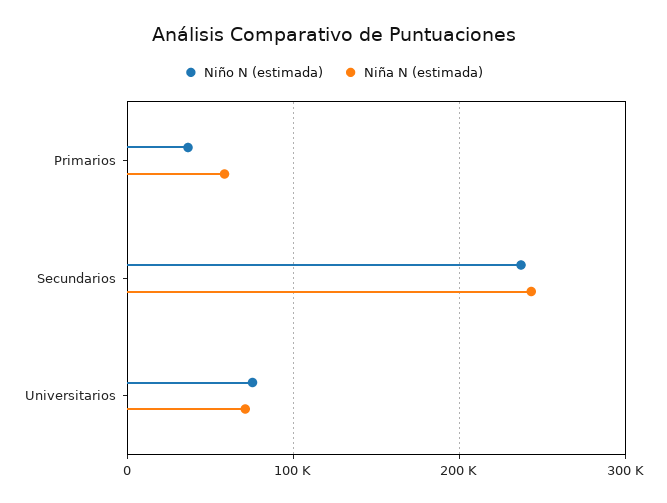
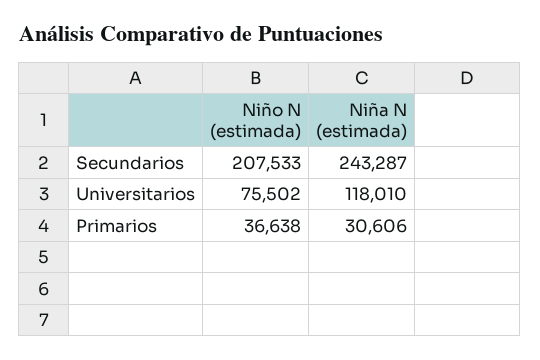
  {
    "Niño N (estimada)": {
      "Primarios": 36638,
-     "Secundarios": 240000,
+     "Secundarios": 207533,
      "Universitarios": 75502
    },
    "Niña N (estimada)": {
-     "Primarios": 60000,
+     "Primarios": 30606,
      "Secundarios": 243287,
-     "Universitarios": 70000
+     "Universitarios": 118010
    }
  }

